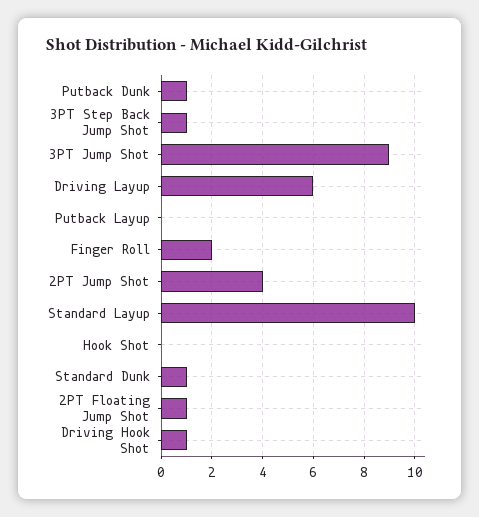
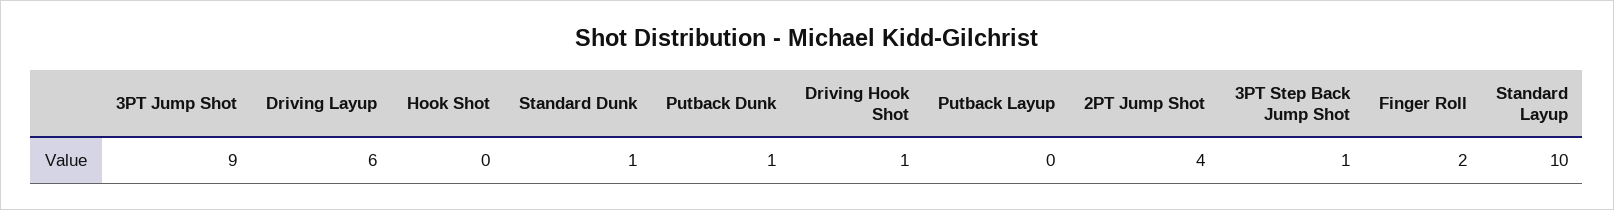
  {
    "Putback Dunk": 1,
    "3PT Step Back Jump Shot": 1,
    "3PT Jump Shot": 9,
    "Driving Layup": 6,
    "Putback Layup": 0,
    "Finger Roll": 2,
    "2PT Jump Shot": 4,
    "Standard Layup": 10,
    "Hook Shot": 0,
    "Standard Dunk": 1,
-   "2PT Floating Jump Shot": 1,
    "Driving Hook Shot": 1
  }

